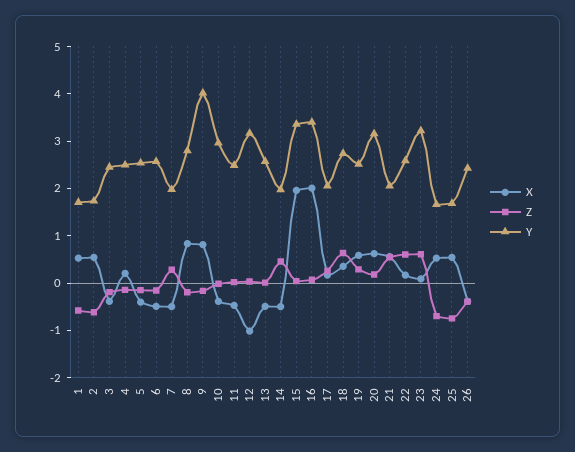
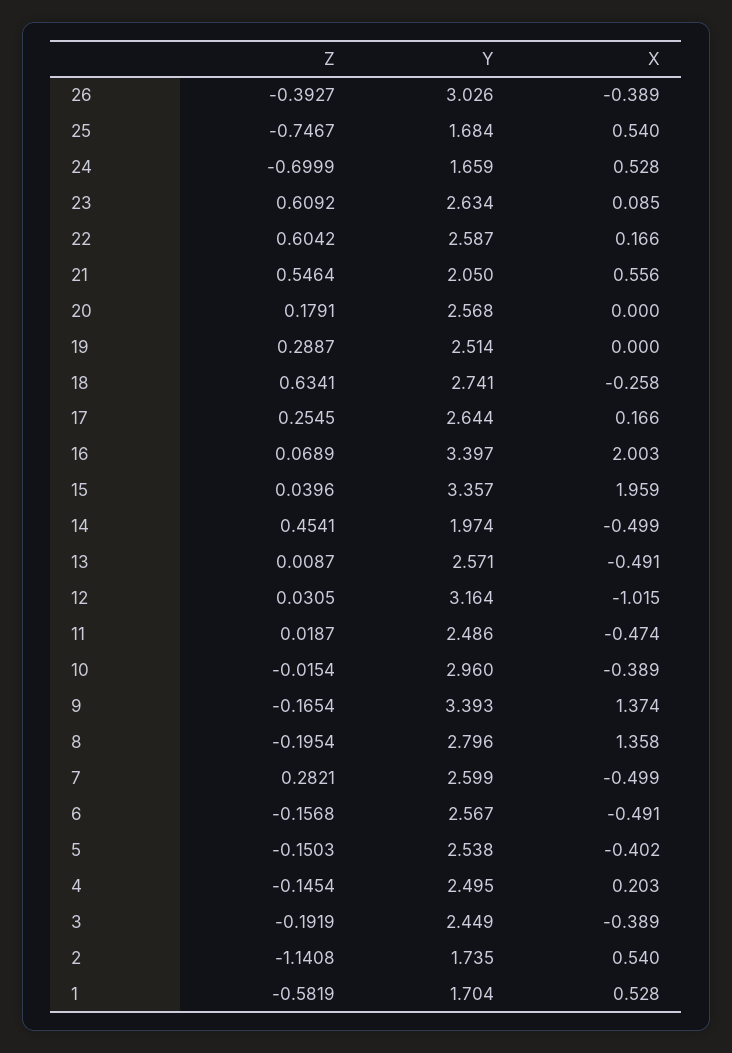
  {
    "X": {
      "1": 0.528,
      "2": 0.54,
      "3": -0.389,
      "4": 0.203,
      "5": -0.402,
      "6": -0.491,
      "7": -0.499,
-     "8": 0.8,
+     "8": 1.358,
-     "9": 0.8,
+     "9": 1.374,
      "10": -0.389,
      "11": -0.474,
      "12": -1.015,
      "13": -0.491,
      "14": -0.499,
      "15": 1.959,
      "16": 2.003,
      "17": 0.166,
-     "18": 0.4,
+     "18": -0.258,
-     "19": 0.6,
+     "19": 0,
-     "20": 0.6,
+     "20": 0,
      "21": 0.556,
      "22": 0.166,
      "23": 0.085,
      "24": 0.528,
      "25": 0.54,
      "26": -0.389
    },
    "Z": {
      "1": -0.5819,
-     "2": -0.6,
+     "2": -1.1408,
      "3": -0.1919,
      "4": -0.1454,
      "5": -0.1503,
      "6": -0.1568,
      "7": 0.2821,
      "8": -0.1954,
      "9": -0.1654,
      "10": -0.0154,
      "11": 0.0187,
      "12": 0.0305,
      "13": 0.0087,
      "14": 0.4541,
      "15": 0.0396,
      "16": 0.0689,
      "17": 0.2545,
      "18": 0.6341,
      "19": 0.2887,
      "20": 0.1791,
      "21": 0.5464,
      "22": 0.6042,
      "23": 0.6092,
      "24": -0.6999,
      "25": -0.7467,
      "26": -0.3927
    },
    "Y": {
      "1": 1.704,
      "2": 1.735,
      "3": 2.449,
      "4": 2.495,
      "5": 2.538,
      "6": 2.567,
-     "7": 2,
+     "7": 2.599,
      "8": 2.796,
-     "9": 4,
+     "9": 3.393,
      "10": 2.96,
      "11": 2.486,
      "12": 3.164,
      "13": 2.571,
      "14": 1.974,
      "15": 3.357,
      "16": 3.397,
-     "17": 2,
+     "17": 2.644,
      "18": 2.741,
      "19": 2.514,
-     "20": 3.2,
+     "20": 2.568,
      "21": 2.05,
      "22": 2.587,
-     "23": 3.2,
+     "23": 2.634,
      "24": 1.659,
      "25": 1.684,
-     "26": 2.4
+     "26": 3.026
    }
  }

